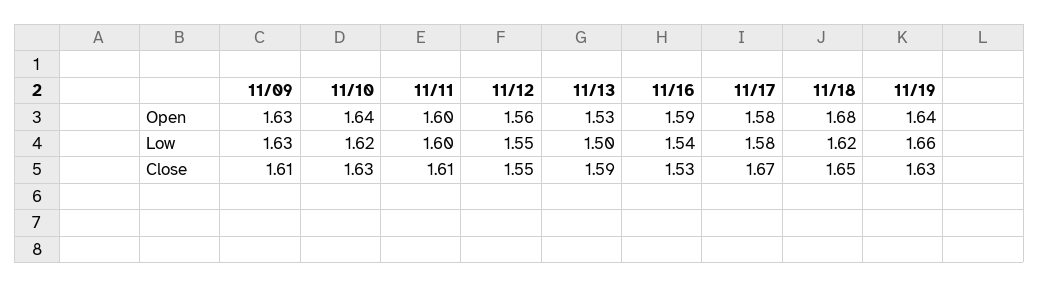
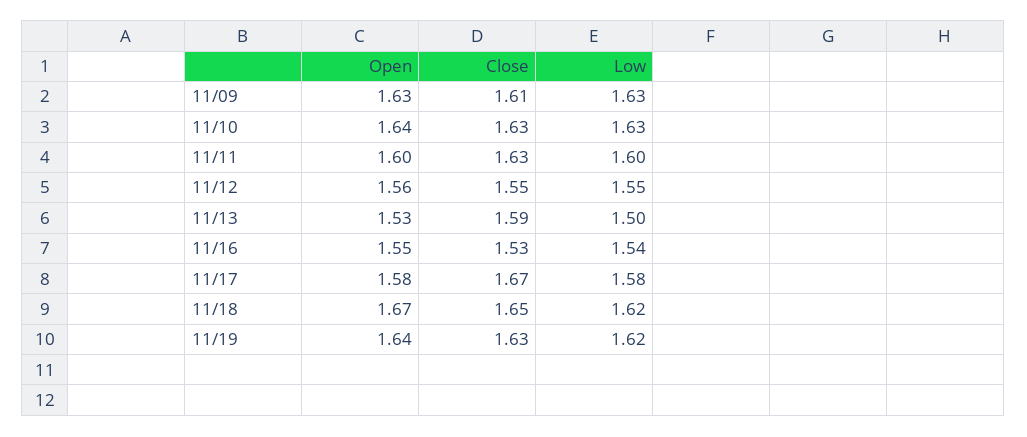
  {
    "11/09": {
      "Open": 1.63,
      "Low": 1.63,
      "Close": 1.61
    },
    "11/10": {
      "Open": 1.64,
-     "Low": 1.62,
+     "Low": 1.63,
      "Close": 1.63
    },
    "11/11": {
      "Open": 1.6,
      "Low": 1.6,
-     "Close": 1.61
+     "Close": 1.63
    },
    "11/12": {
      "Open": 1.56,
      "Low": 1.55,
      "Close": 1.55
    },
    "11/13": {
      "Open": 1.53,
      "Low": 1.5,
      "Close": 1.59
    },
    "11/16": {
-     "Open": 1.59,
+     "Open": 1.55,
      "Low": 1.54,
      "Close": 1.53
    },
    "11/17": {
      "Open": 1.58,
      "Low": 1.58,
      "Close": 1.67
    },
    "11/18": {
-     "Open": 1.68,
+     "Open": 1.67,
      "Low": 1.62,
      "Close": 1.65
    },
    "11/19": {
      "Open": 1.64,
-     "Low": 1.66,
+     "Low": 1.62,
      "Close": 1.63
    }
  }

